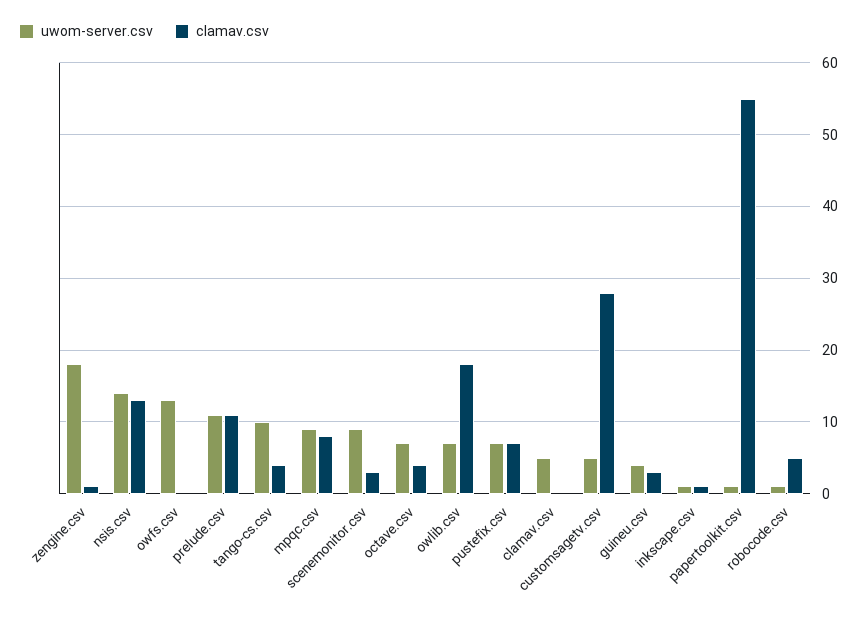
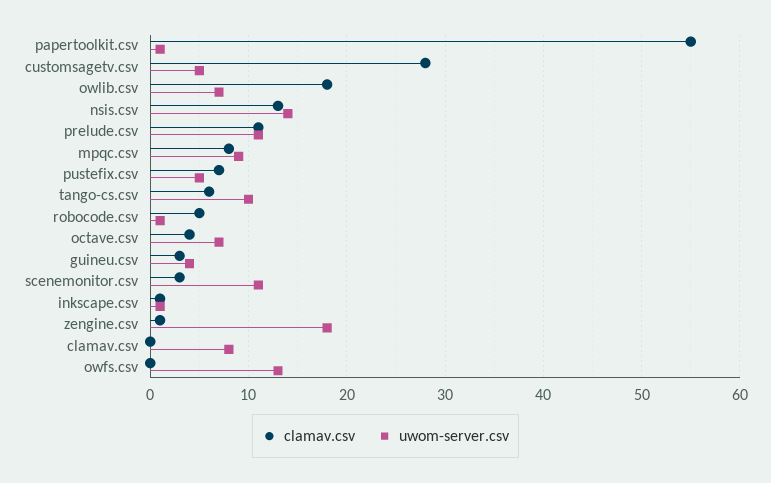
  {
    "uwom-server.csv": {
      "zengine.csv": 18,
      "nsis.csv": 14,
      "owfs.csv": 13,
      "prelude.csv": 11,
      "tango-cs.csv": 10,
      "mpqc.csv": 9,
-     "scenemonitor.csv": 9,
+     "scenemonitor.csv": 11,
      "octave.csv": 7,
      "owlib.csv": 7,
-     "pustefix.csv": 7,
+     "pustefix.csv": 5,
-     "clamav.csv": 5,
+     "clamav.csv": 8,
      "customsagetv.csv": 5,
      "guineu.csv": 4,
      "inkscape.csv": 1,
      "papertoolkit.csv": 1,
      "robocode.csv": 1
    },
    "clamav.csv": {
      "zengine.csv": 1,
      "nsis.csv": 13,
      "owfs.csv": 0,
      "prelude.csv": 11,
-     "tango-cs.csv": 4,
+     "tango-cs.csv": 6,
      "mpqc.csv": 8,
      "scenemonitor.csv": 3,
      "octave.csv": 4,
      "owlib.csv": 18,
      "pustefix.csv": 7,
      "clamav.csv": 0,
      "customsagetv.csv": 28,
      "guineu.csv": 3,
      "inkscape.csv": 1,
      "papertoolkit.csv": 55,
      "robocode.csv": 5
    }
  }

